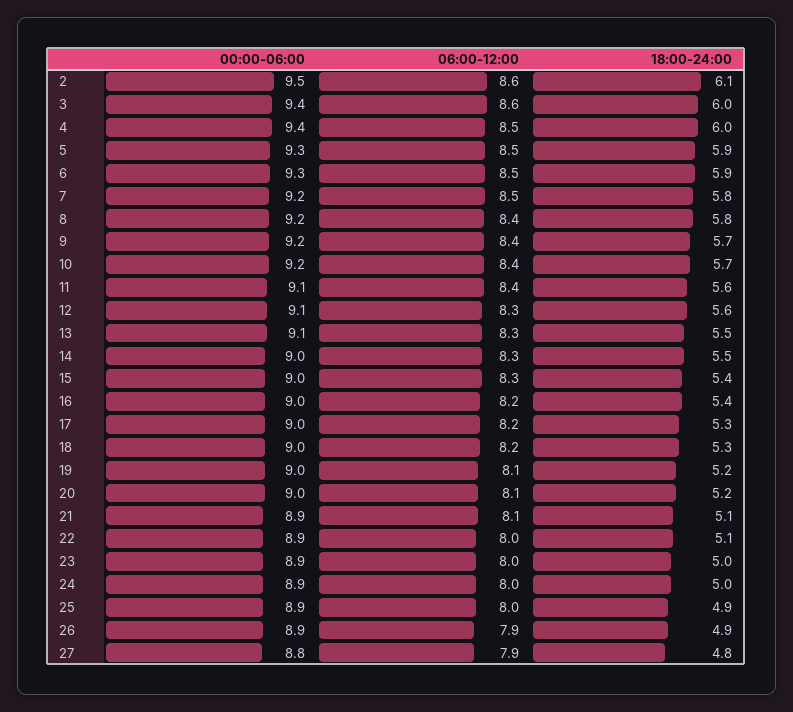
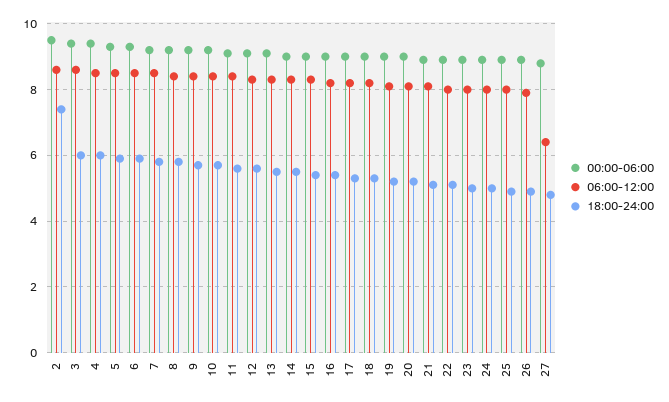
  {
    "00:00-06:00": {
      "2": 9.5,
      "3": 9.4,
      "4": 9.4,
      "5": 9.3,
      "6": 9.3,
      "7": 9.2,
      "8": 9.2,
      "9": 9.2,
      "10": 9.2,
      "11": 9.1,
      "12": 9.1,
      "13": 9.1,
      "14": 9,
      "15": 9,
      "16": 9,
      "17": 9,
      "18": 9,
      "19": 9,
      "20": 9,
      "21": 8.9,
      "22": 8.9,
      "23": 8.9,
      "24": 8.9,
      "25": 8.9,
      "26": 8.9,
      "27": 8.8
    },
    "06:00-12:00": {
      "2": 8.6,
      "3": 8.6,
      "4": 8.5,
      "5": 8.5,
      "6": 8.5,
      "7": 8.5,
      "8": 8.4,
      "9": 8.4,
      "10": 8.4,
      "11": 8.4,
      "12": 8.3,
      "13": 8.3,
      "14": 8.3,
      "15": 8.3,
      "16": 8.2,
      "17": 8.2,
      "18": 8.2,
      "19": 8.1,
      "20": 8.1,
      "21": 8.1,
      "22": 8,
      "23": 8,
      "24": 8,
      "25": 8,
      "26": 7.9,
-     "27": 7.9
+     "27": 6.5
    },
    "18:00-24:00": {
-     "2": 6.1,
+     "2": 7.5,
      "3": 6,
      "4": 6,
      "5": 5.9,
      "6": 5.9,
      "7": 5.8,
      "8": 5.8,
      "9": 5.7,
      "10": 5.7,
      "11": 5.6,
      "12": 5.6,
      "13": 5.5,
      "14": 5.5,
      "15": 5.4,
      "16": 5.4,
      "17": 5.3,
      "18": 5.3,
      "19": 5.2,
      "20": 5.2,
      "21": 5.1,
      "22": 5.1,
      "23": 5,
      "24": 5,
      "25": 4.9,
      "26": 4.9,
      "27": 4.8
    }
  }

